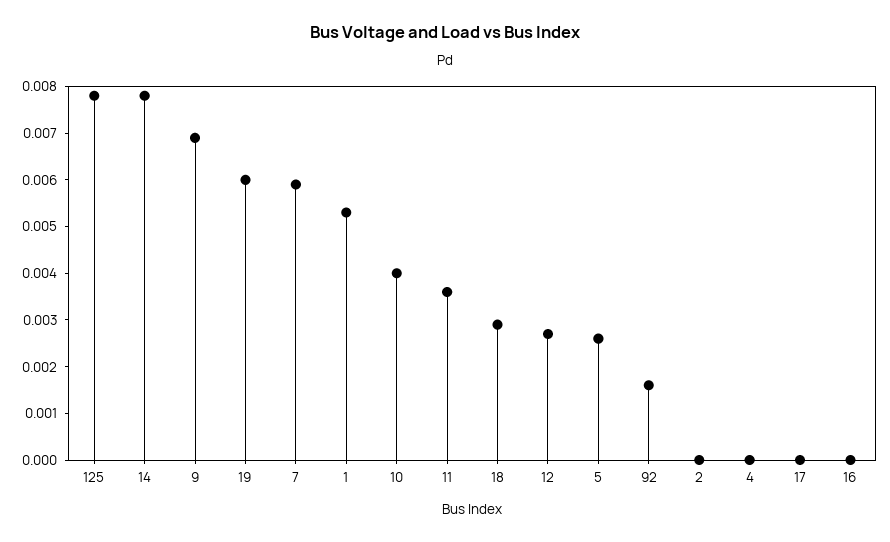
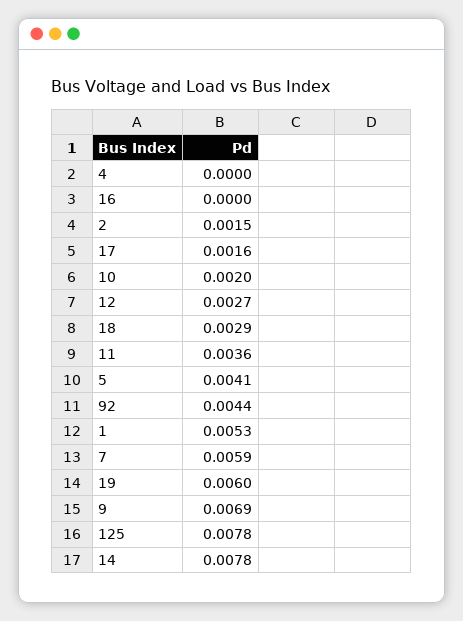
  {
    "125": 0.0078,
    "14": 0.0078,
    "9": 0.0069,
    "19": 0.006,
    "7": 0.0059,
    "1": 0.0053,
-   "10": 0.004,
+   "10": 0.002,
    "11": 0.0036,
    "18": 0.0029,
    "12": 0.0027,
-   "5": 0.0025,
+   "5": 0.0041,
-   "92": 0.0015,
+   "92": 0.0044,
-   "2": 0,
+   "2": 0.0015,
    "4": 0,
-   "17": 0,
+   "17": 0.0016,
    "16": 0
  }

